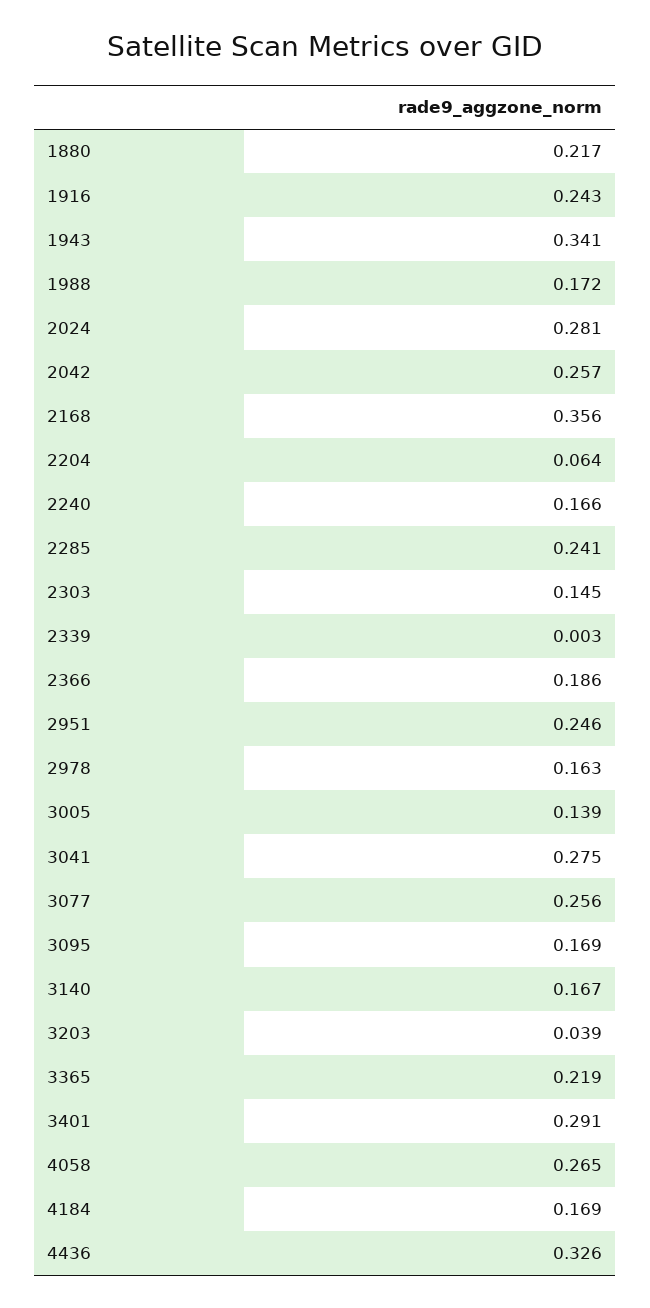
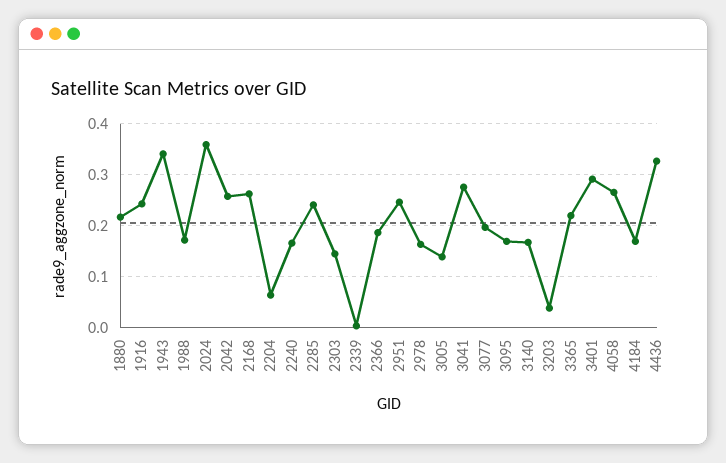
  {
    "1880": 0.217,
    "1916": 0.243,
    "1943": 0.341,
    "1988": 0.172,
-   "2024": 0.281,
+   "2024": 0.36,
    "2042": 0.257,
-   "2168": 0.356,
+   "2168": 0.26,
    "2204": 0.064,
    "2240": 0.166,
    "2285": 0.241,
    "2303": 0.145,
    "2339": 0.003,
    "2366": 0.186,
    "2951": 0.246,
    "2978": 0.163,
    "3005": 0.139,
    "3041": 0.275,
-   "3077": 0.256,
+   "3077": 0.2,
    "3095": 0.169,
    "3140": 0.167,
    "3203": 0.039,
    "3365": 0.219,
    "3401": 0.291,
    "4058": 0.265,
    "4184": 0.169,
    "4436": 0.326
  }

